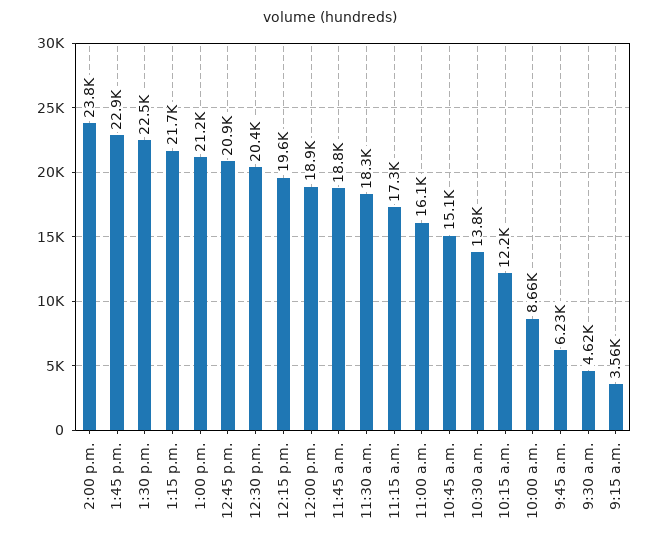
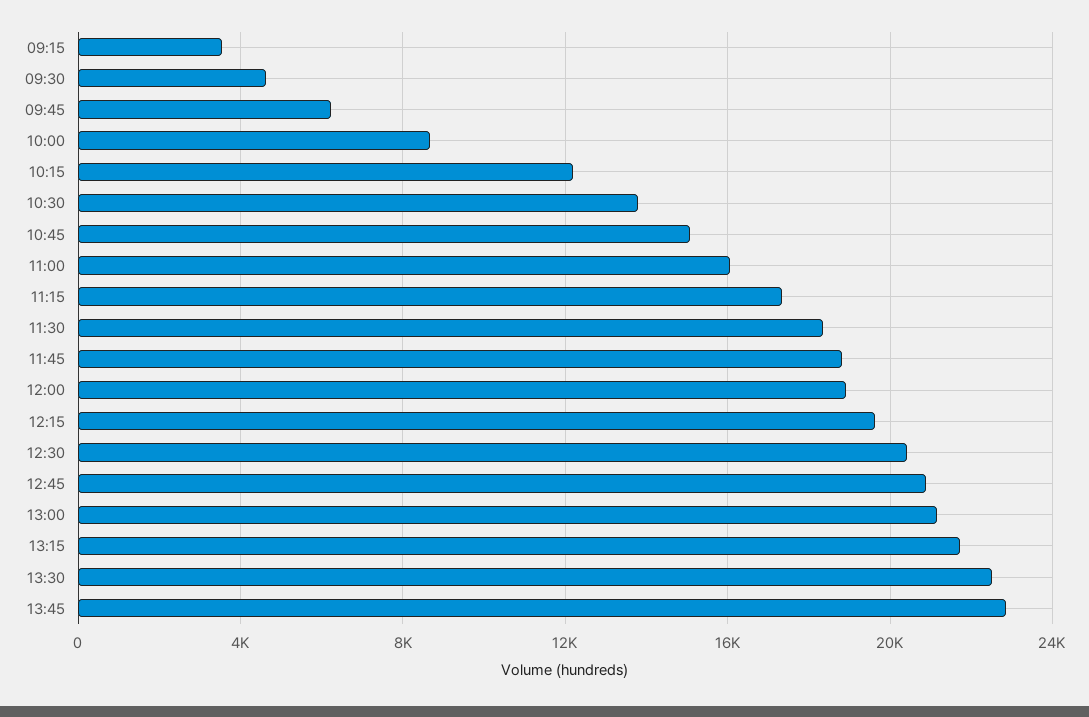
  {
-   "2:00 p.m.": 23800,
    "1:45 p.m.": 22900,
    "1:30 p.m.": 22500,
    "1:15 p.m.": 21700,
    "1:00 p.m.": 21200,
    "12:45 p.m.": 20900,
    "12:30 p.m.": 20400,
    "12:15 p.m.": 19600,
    "12:00 p.m.": 18900,
    "11:45 a.m.": 18800,
    "11:30 a.m.": 18300,
    "11:15 a.m.": 17300,
    "11:00 a.m.": 16100,
    "10:45 a.m.": 15100,
    "10:30 a.m.": 13800,
    "10:15 a.m.": 12200,
    "10:00 a.m.": 8660,
    "9:45 a.m.": 6230,
    "9:30 a.m.": 4620,
    "9:15 a.m.": 3560
  }

